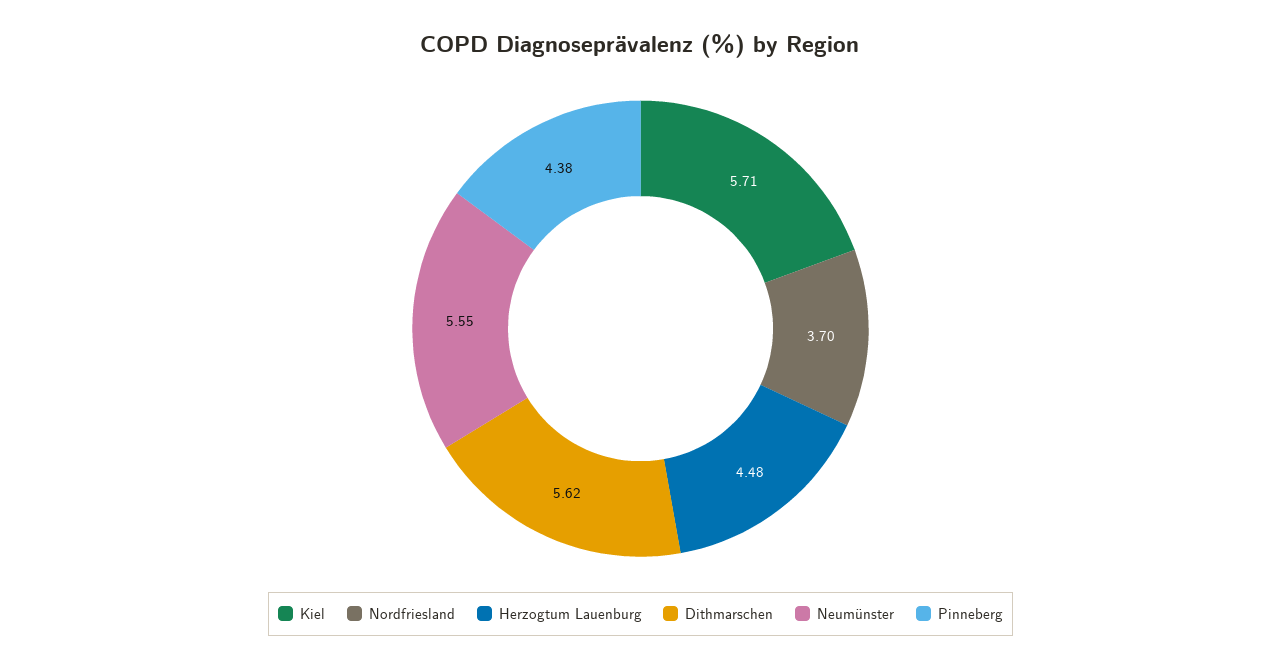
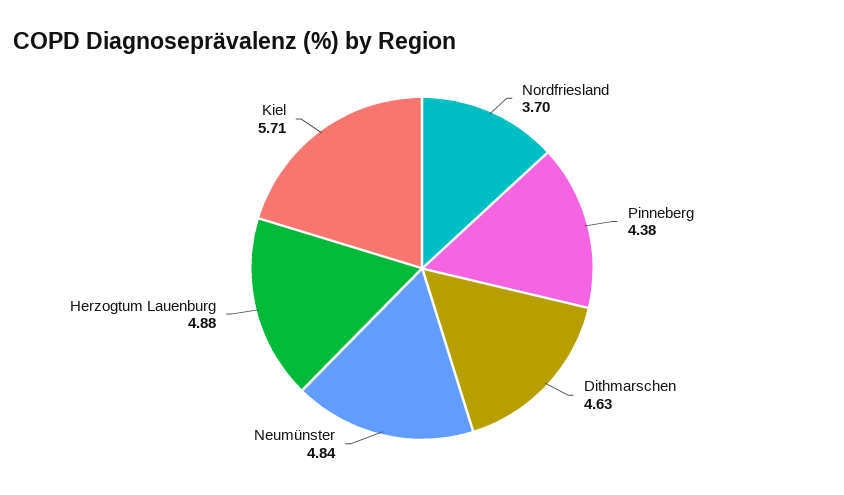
  {
    "Kiel": 5.71,
    "Nordfriesland": 3.7,
-   "Herzogtum Lauenburg": 4.48,
+   "Herzogtum Lauenburg": 4.88,
-   "Dithmarschen": 5.62,
+   "Dithmarschen": 4.63,
-   "Neumünster": 5.55,
+   "Neumünster": 4.84,
    "Pinneberg": 4.38
  }

